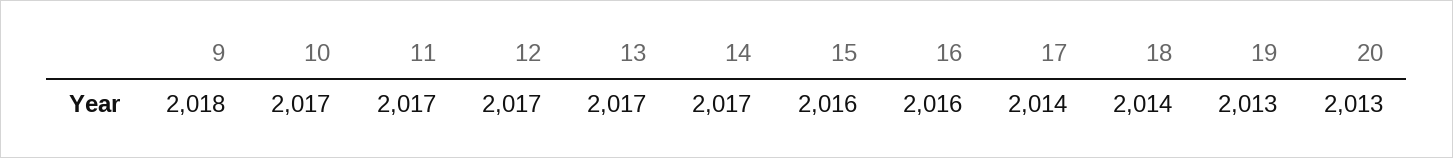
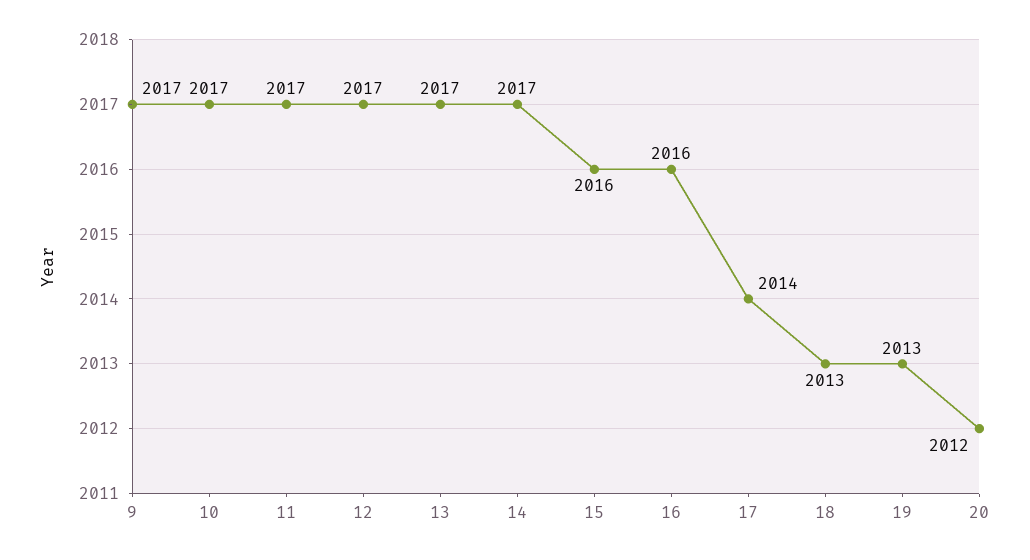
  {
-   "9": 2018,
+   "9": 2017,
    "10": 2017,
    "11": 2017,
    "12": 2017,
    "13": 2017,
    "14": 2017,
    "15": 2016,
    "16": 2016,
    "17": 2014,
-   "18": 2014,
+   "18": 2013,
    "19": 2013,
-   "20": 2013
+   "20": 2012
  }

